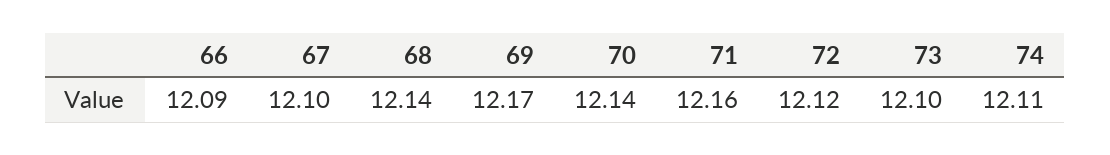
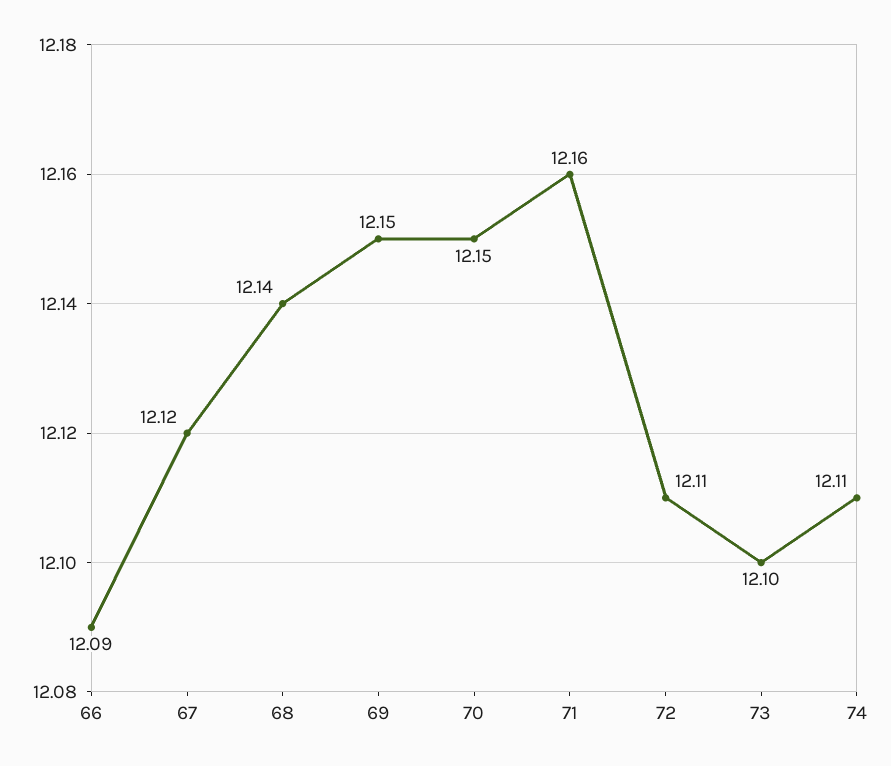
  {
    "66": 12.09,
-   "67": 12.1,
+   "67": 12.12,
    "68": 12.14,
-   "69": 12.17,
+   "69": 12.15,
-   "70": 12.14,
+   "70": 12.15,
    "71": 12.16,
-   "72": 12.12,
+   "72": 12.11,
    "73": 12.1,
    "74": 12.11
  }

